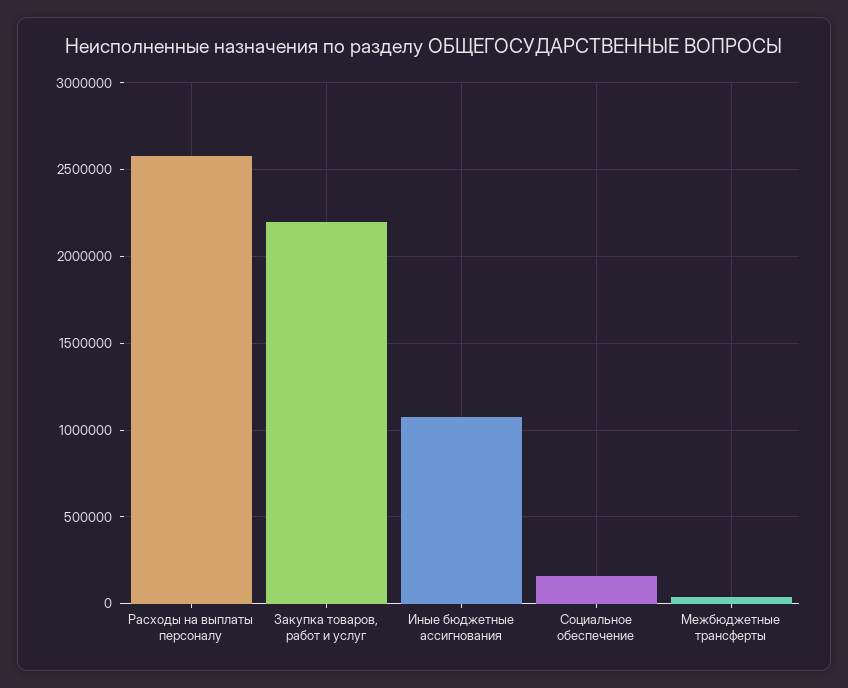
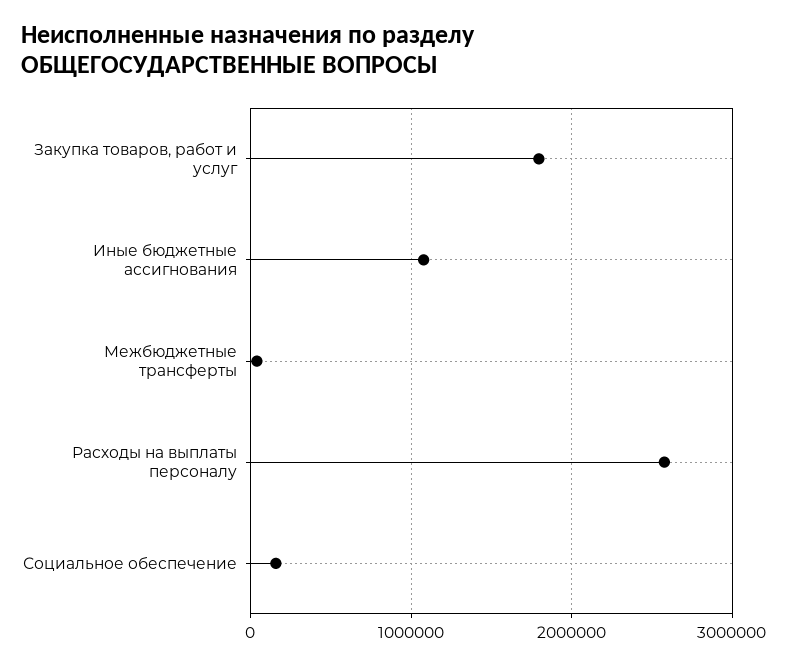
  {
    "Расходы на выплаты персоналу": 2600000,
-   "Закупка товаров, работ и услуг": 2200000,
+   "Закупка товаров, работ и услуг": 1800000,
    "Иные бюджетные ассигнования": 1100000,
    "Социальное обеспечение": 150000,
    "Межбюджетные трансферты": 50000
  }

